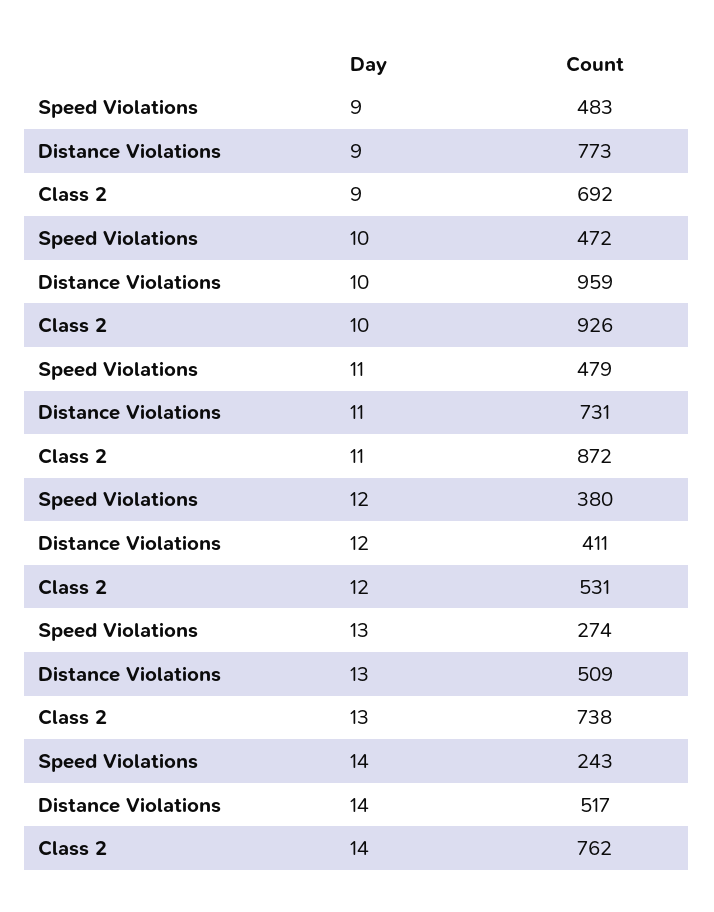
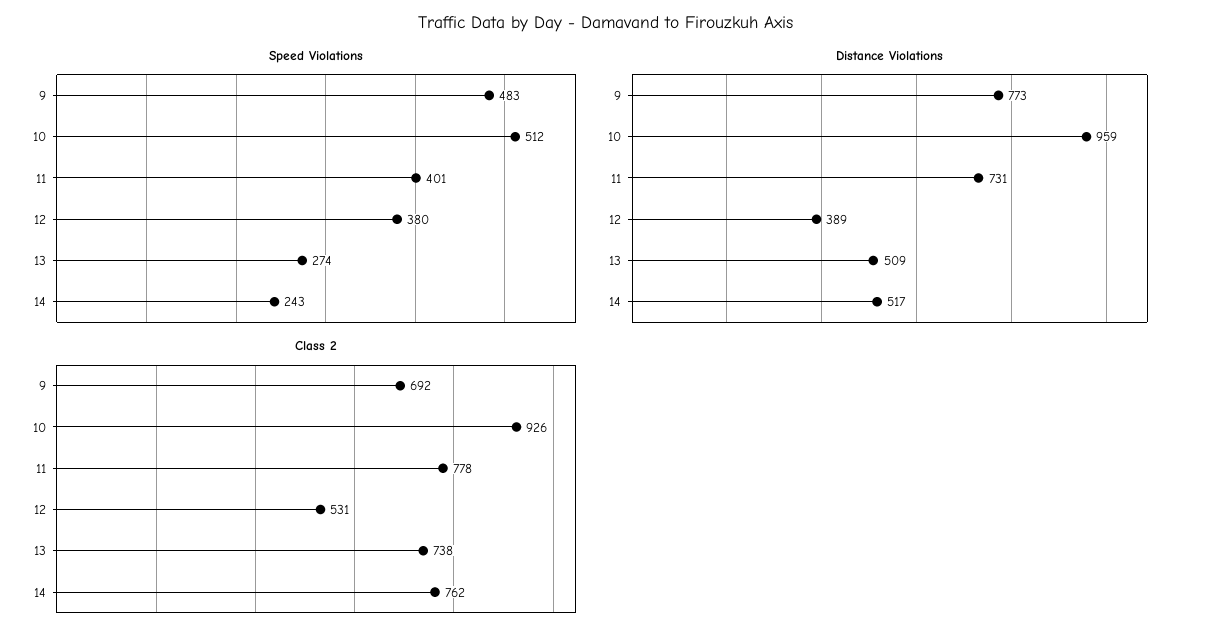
  {
    "Speed Violations": {
      "9": 483,
-     "10": 472,
+     "10": 512,
-     "11": 479,
+     "11": 401,
      "12": 380,
      "13": 274,
      "14": 243
    },
    "Distance Violations": {
      "9": 773,
      "10": 959,
      "11": 731,
-     "12": 411,
+     "12": 389,
      "13": 509,
      "14": 517
    },
    "Class 2": {
      "9": 692,
      "10": 926,
-     "11": 872,
+     "11": 778,
      "12": 531,
      "13": 738,
      "14": 762
    }
  }

